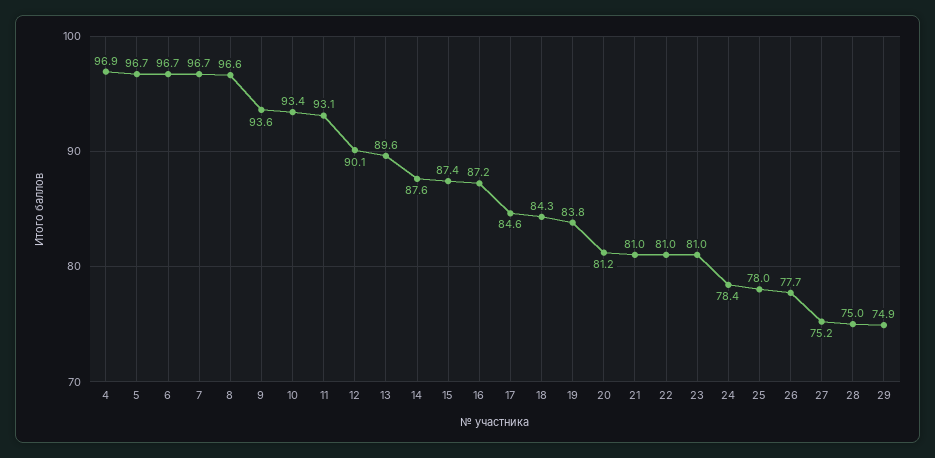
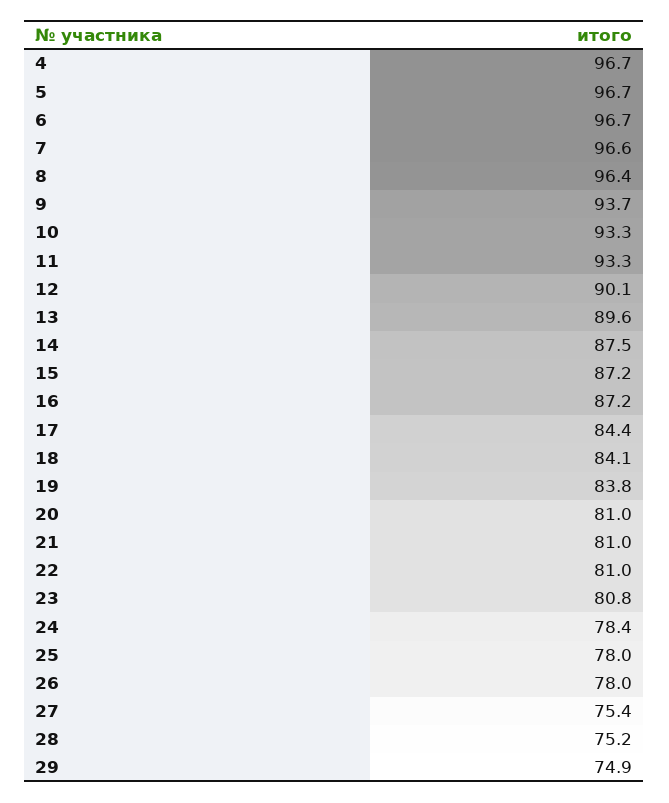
  {
-   "4": 96.9,
+   "4": 96.7,
    "5": 96.7,
    "6": 96.7,
-   "7": 96.7,
+   "7": 96.6,
-   "8": 96.6,
+   "8": 96.4,
-   "9": 93.6,
+   "9": 93.7,
-   "10": 93.4,
+   "10": 93.3,
-   "11": 93.1,
+   "11": 93.3,
    "12": 90.1,
    "13": 89.6,
-   "14": 87.6,
+   "14": 87.5,
-   "15": 87.4,
+   "15": 87.2,
    "16": 87.2,
-   "17": 84.6,
+   "17": 84.4,
-   "18": 84.3,
+   "18": 84.1,
    "19": 83.8,
-   "20": 81.2,
+   "20": 81,
    "21": 81,
    "22": 81,
-   "23": 81,
+   "23": 80.8,
    "24": 78.4,
    "25": 78,
-   "26": 77.7,
+   "26": 78,
-   "27": 75.2,
+   "27": 75.4,
-   "28": 75,
+   "28": 75.2,
    "29": 74.9
  }

